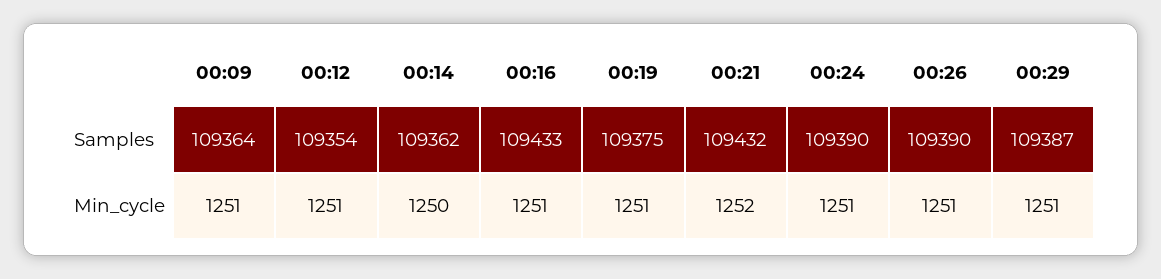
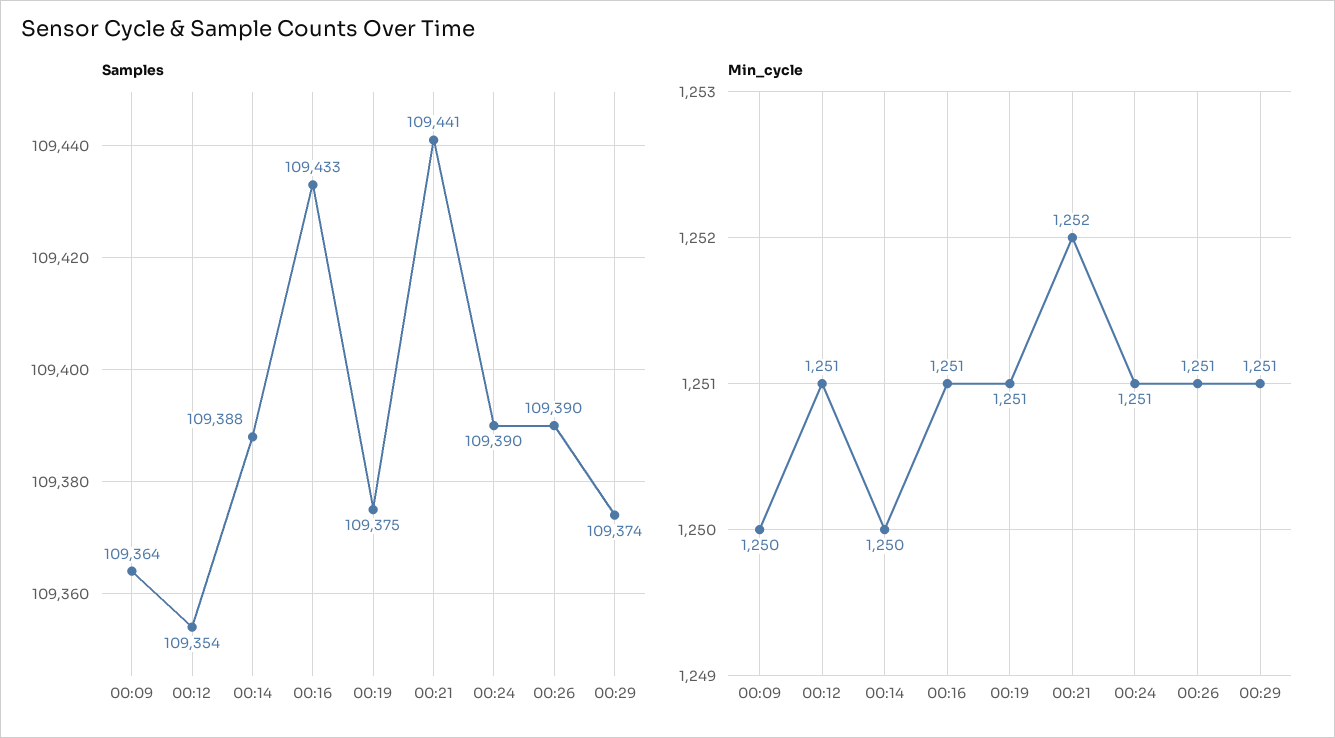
  {
    "Samples": {
      "00:09": 109364,
      "00:12": 109354,
-     "00:14": 109362,
+     "00:14": 109388,
      "00:16": 109433,
      "00:19": 109375,
-     "00:21": 109432,
+     "00:21": 109441,
      "00:24": 109390,
      "00:26": 109390,
-     "00:29": 109387
+     "00:29": 109374
    },
    "Min_cycle": {
-     "00:09": 1251,
+     "00:09": 1250,
      "00:12": 1251,
      "00:14": 1250,
      "00:16": 1251,
      "00:19": 1251,
      "00:21": 1252,
      "00:24": 1251,
      "00:26": 1251,
      "00:29": 1251
    }
  }

